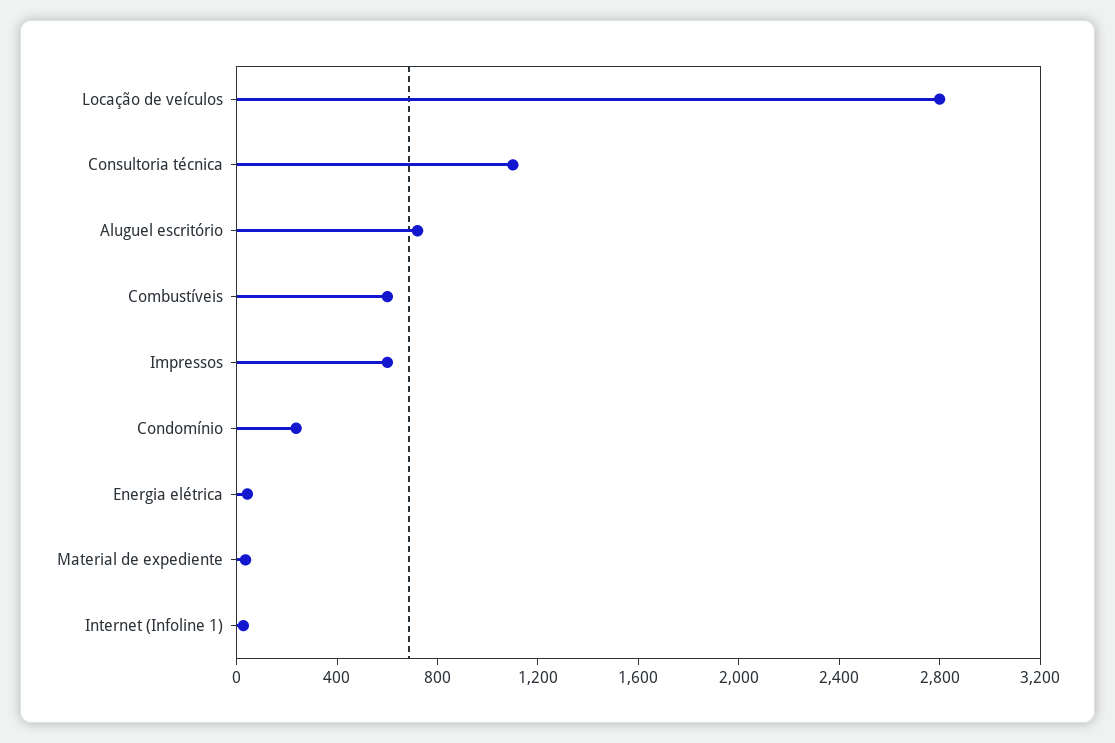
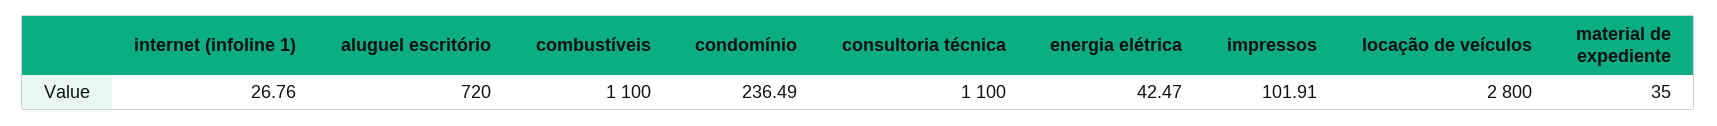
  {
    "Locação de veículos": 2800,
    "Consultoria técnica": 1100,
    "Aluguel escritório": 720,
-   "Combustíveis": 600,
+   "Combustíveis": 1100,
-   "Impressos": 600,
+   "Impressos": 101.91,
    "Condomínio": 236.49,
    "Energia elétrica": 42.47,
    "Material de expediente": 35,
    "Internet (Infoline 1)": 26.76
  }

